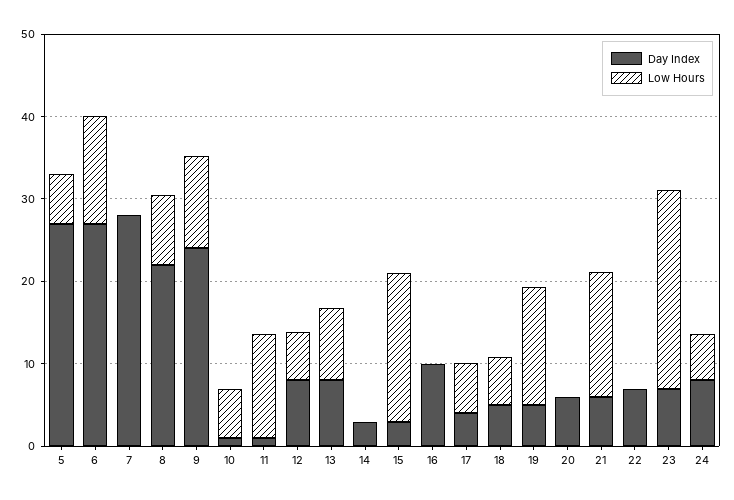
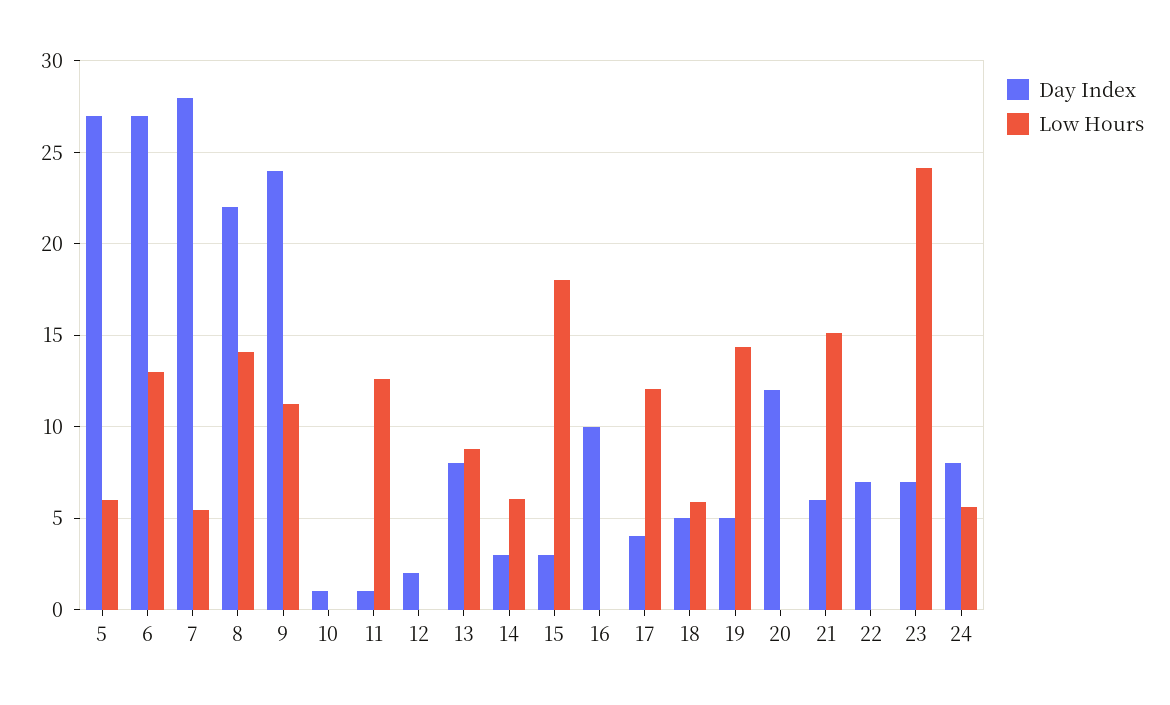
  {
    "Day Index": {
      "5": 27,
      "6": 27,
      "7": 28,
      "8": 22,
      "9": 24,
      "10": 1,
      "11": 1,
-     "12": 8,
+     "12": 2,
      "13": 8,
      "14": 3,
      "15": 3,
      "16": 10,
      "17": 4,
      "18": 5,
      "19": 5,
-     "20": 6,
+     "20": 12,
      "21": 6,
      "22": 7,
      "23": 7,
      "24": 8
    },
    "Low Hours": {
      "5": 6,
      "6": 13,
-     "7": 0,
+     "7": 5.5,
-     "8": 8,
+     "8": 14,
      "9": 11,
-     "10": 6,
+     "10": 0,
      "11": 12.5,
-     "12": 6,
+     "12": 0,
      "13": 9,
-     "14": 0,
+     "14": 6,
      "15": 18,
      "16": 0,
-     "17": 6,
+     "17": 12,
      "18": 6,
      "19": 14.5,
      "20": 0,
      "21": 15,
      "22": 0,
      "23": 24,
      "24": 5.5
    }
  }

